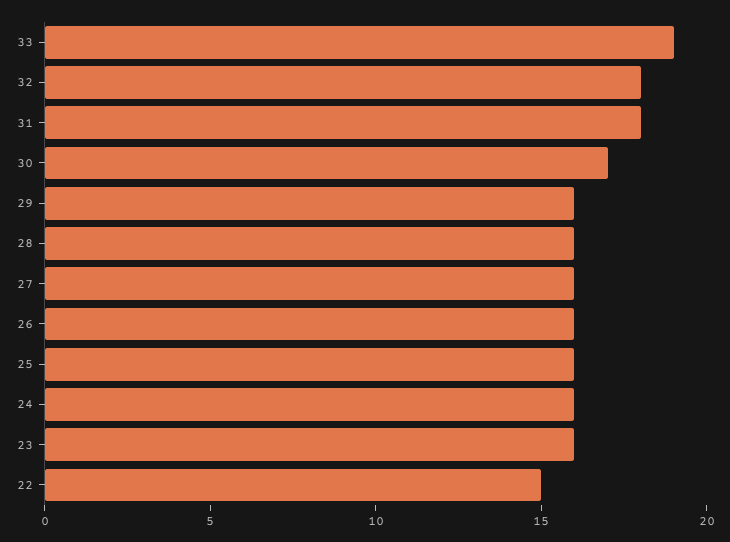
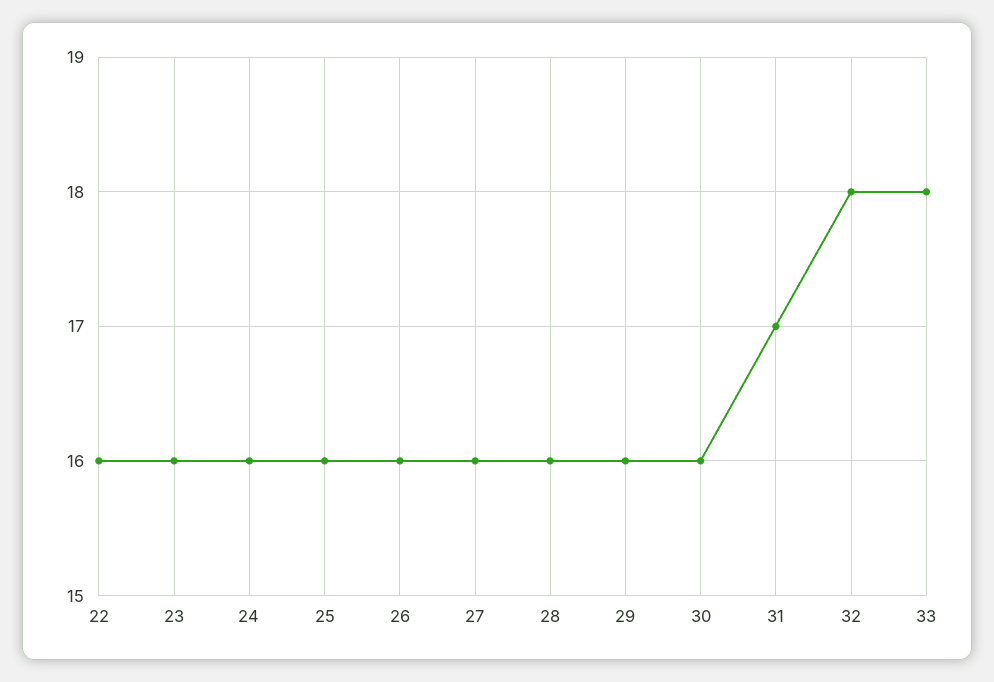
  {
-   "33": 19,
+   "33": 18,
    "32": 18,
-   "31": 18,
+   "31": 17,
-   "30": 17,
+   "30": 16,
    "29": 16,
    "28": 16,
    "27": 16,
    "26": 16,
    "25": 16,
    "24": 16,
    "23": 16,
-   "22": 15
+   "22": 16
  }

